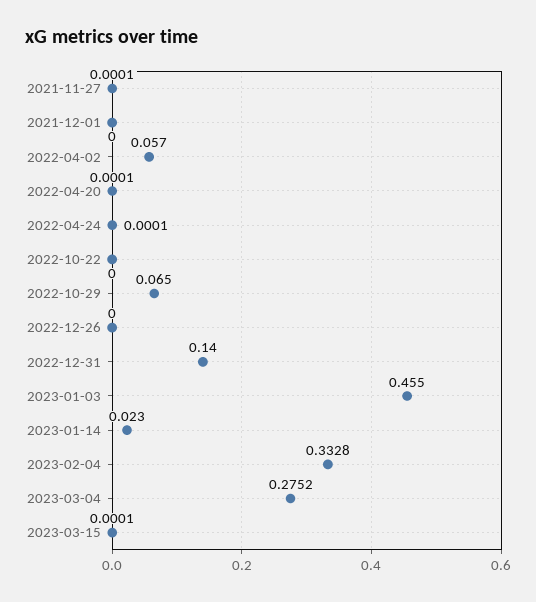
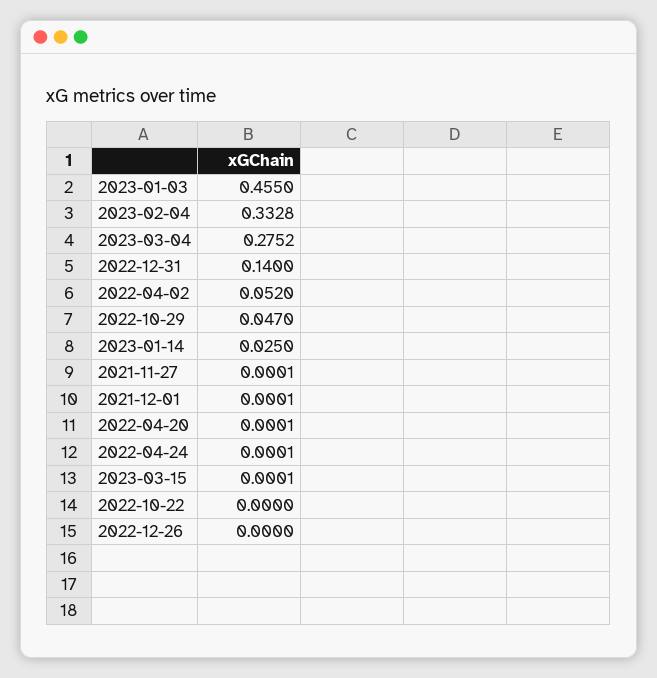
  {
    "2021-11-27": 0.0001,
-   "2021-12-01": 0,
+   "2021-12-01": 0.0001,
-   "2022-04-02": 0.057,
+   "2022-04-02": 0.052,
    "2022-04-20": 0.0001,
    "2022-04-24": 0.0001,
    "2022-10-22": 0,
-   "2022-10-29": 0.065,
+   "2022-10-29": 0.047,
    "2022-12-26": 0,
    "2022-12-31": 0.14,
    "2023-01-03": 0.455,
-   "2023-01-14": 0.023,
+   "2023-01-14": 0.025,
    "2023-02-04": 0.3328,
    "2023-03-04": 0.2752,
    "2023-03-15": 0.0001
  }

